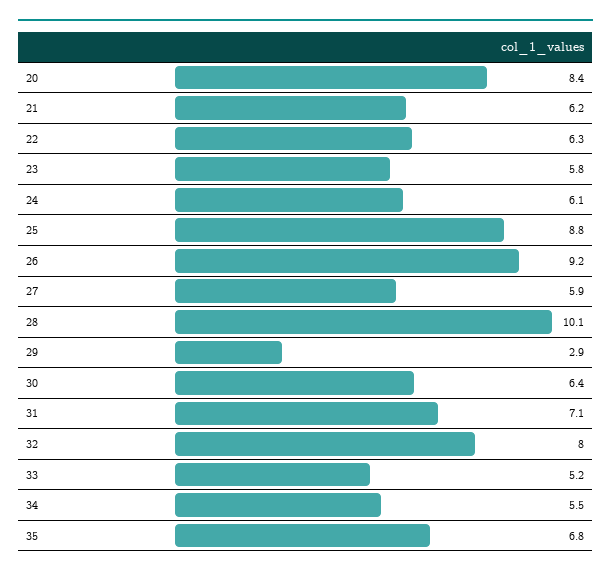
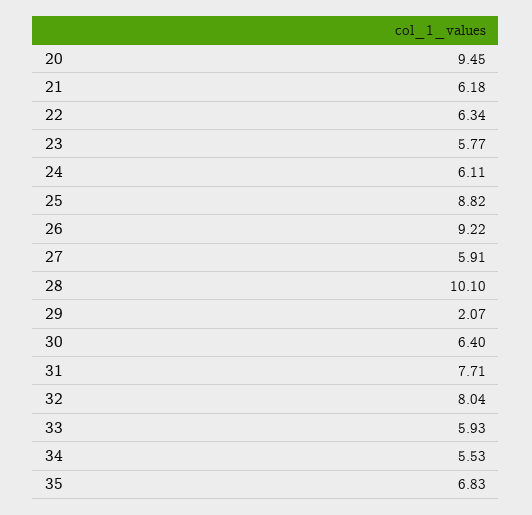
  {
-   "20": 8.4,
+   "20": 9.45,
    "21": 6.18,
    "22": 6.34,
    "23": 5.77,
    "24": 6.11,
    "25": 8.82,
    "26": 9.22,
    "27": 5.91,
    "28": 10.1,
-   "29": 2.9,
+   "29": 2.07,
    "30": 6.4,
-   "31": 7.1,
+   "31": 7.71,
    "32": 8.04,
-   "33": 5.2,
+   "33": 5.93,
    "34": 5.53,
    "35": 6.83
  }

